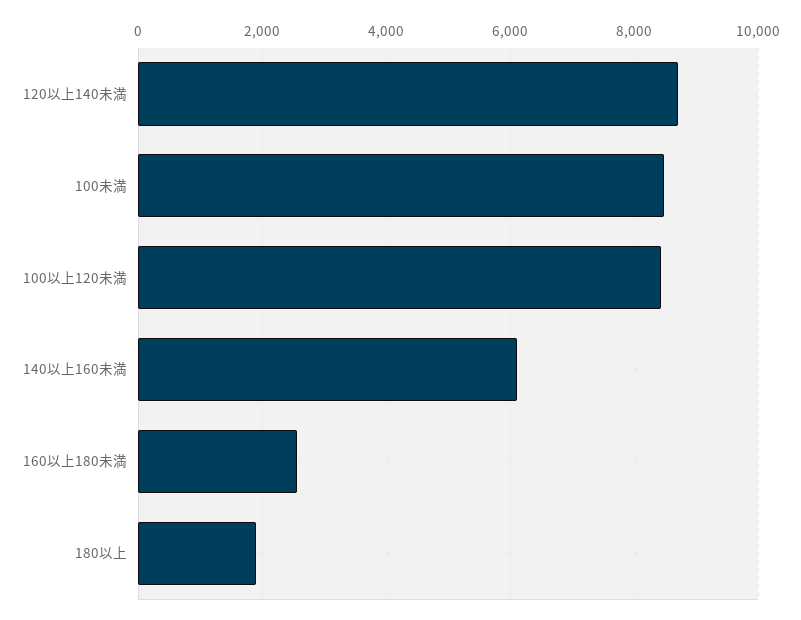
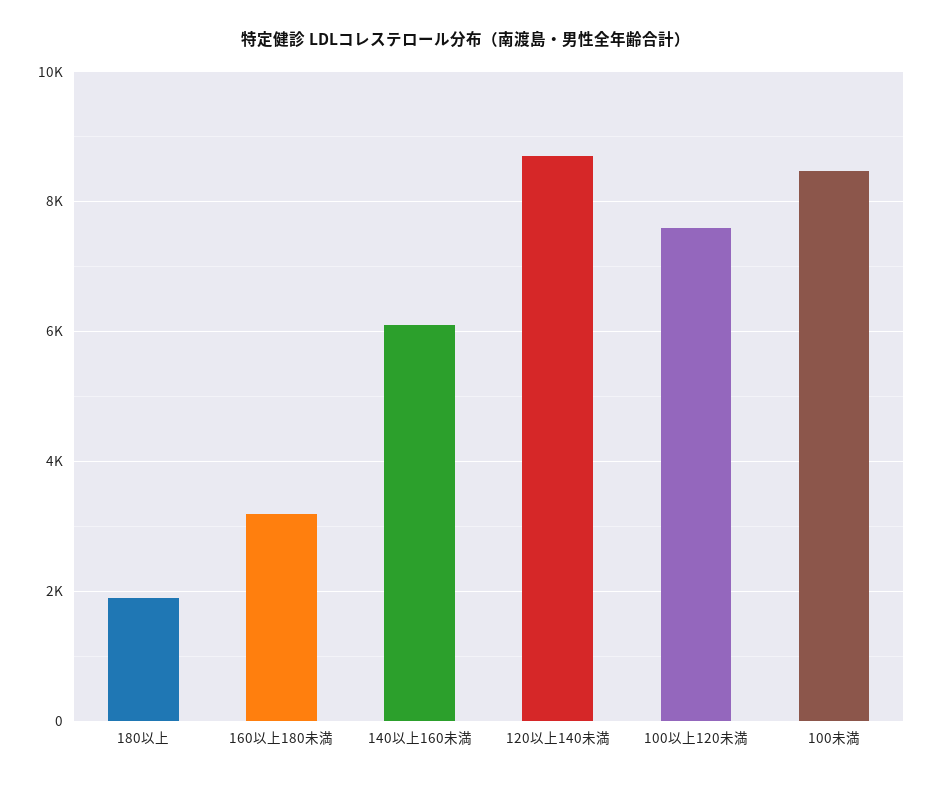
  {
    "120以上140未満": 8800,
    "100未満": 8400,
-   "100以上120未満": 8400,
+   "100以上120未満": 7600,
    "140以上160未満": 6200,
-   "160以上180未満": 2600,
+   "160以上180未満": 3200,
    "180以上": 2000
  }

